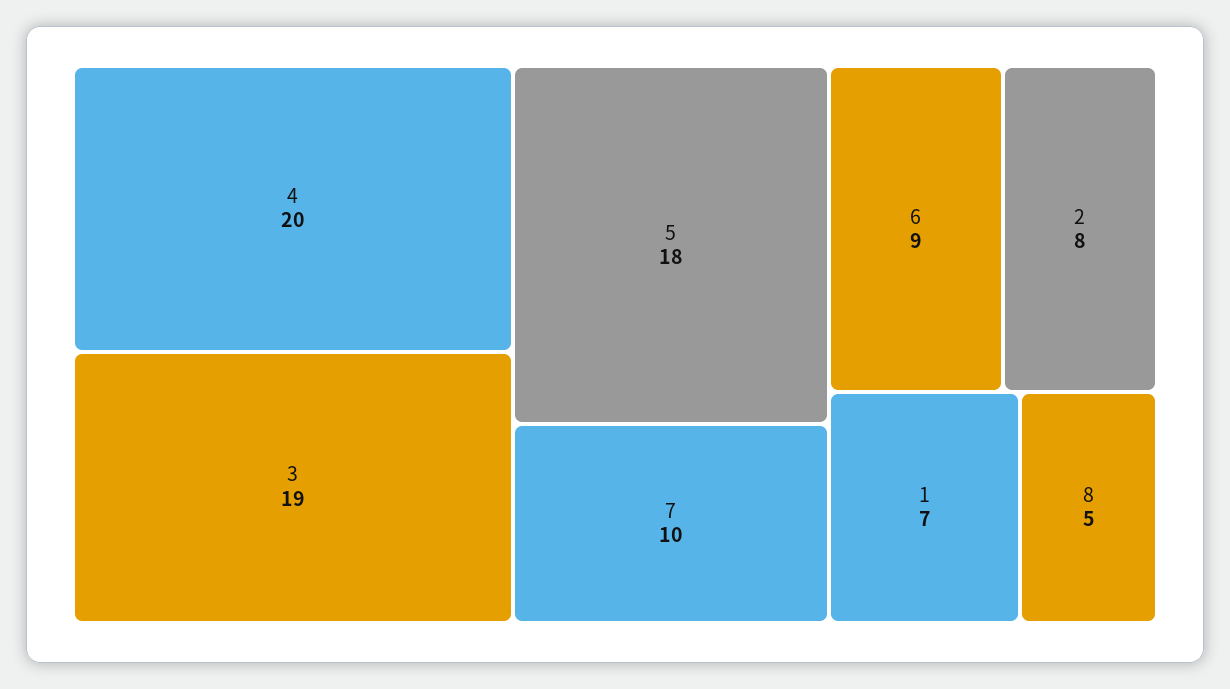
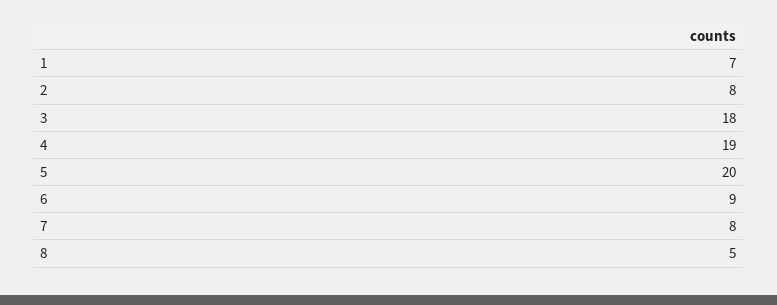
  {
-   "4": 20,
+   "4": 19,
-   "3": 19,
+   "3": 18,
-   "5": 18,
+   "5": 20,
-   "7": 10,
+   "7": 8,
    "6": 9,
    "2": 8,
    "1": 7,
    "8": 5
  }

